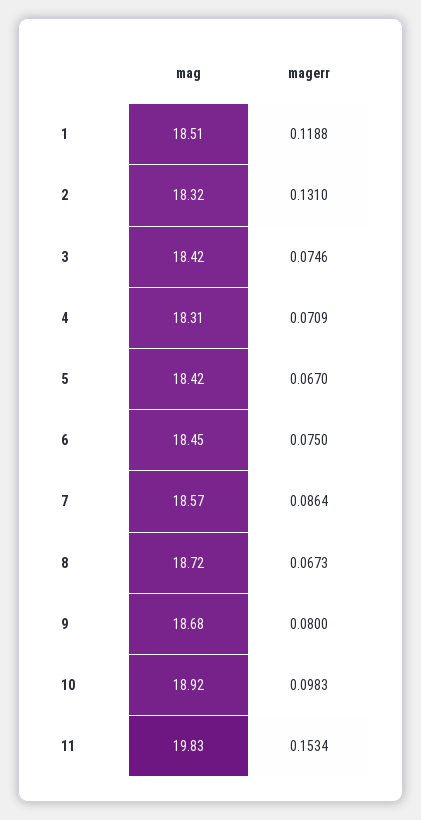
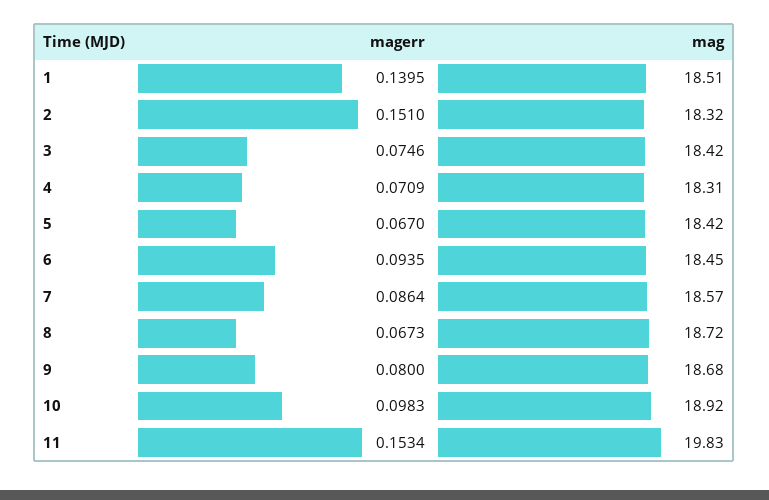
  {
    "mag": {
      "1": 18.51,
      "2": 18.32,
      "3": 18.42,
      "4": 18.31,
      "5": 18.42,
      "6": 18.45,
      "7": 18.57,
      "8": 18.72,
      "9": 18.68,
      "10": 18.92,
      "11": 19.83
    },
    "magerr": {
-     "1": 0.1188,
+     "1": 0.1395,
-     "2": 0.131,
+     "2": 0.151,
      "3": 0.0746,
      "4": 0.0709,
      "5": 0.067,
-     "6": 0.075,
+     "6": 0.0935,
      "7": 0.0864,
      "8": 0.0673,
      "9": 0.08,
      "10": 0.0983,
      "11": 0.1534
    }
  }

